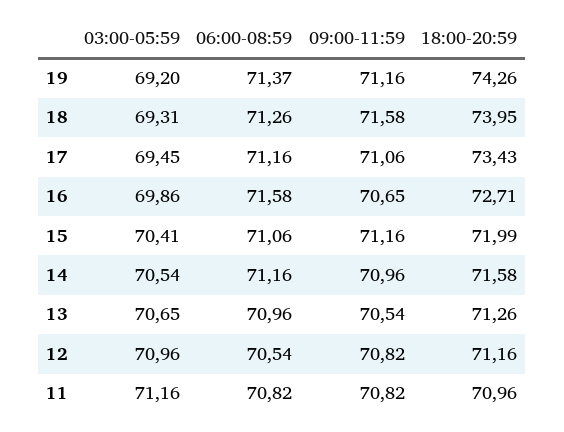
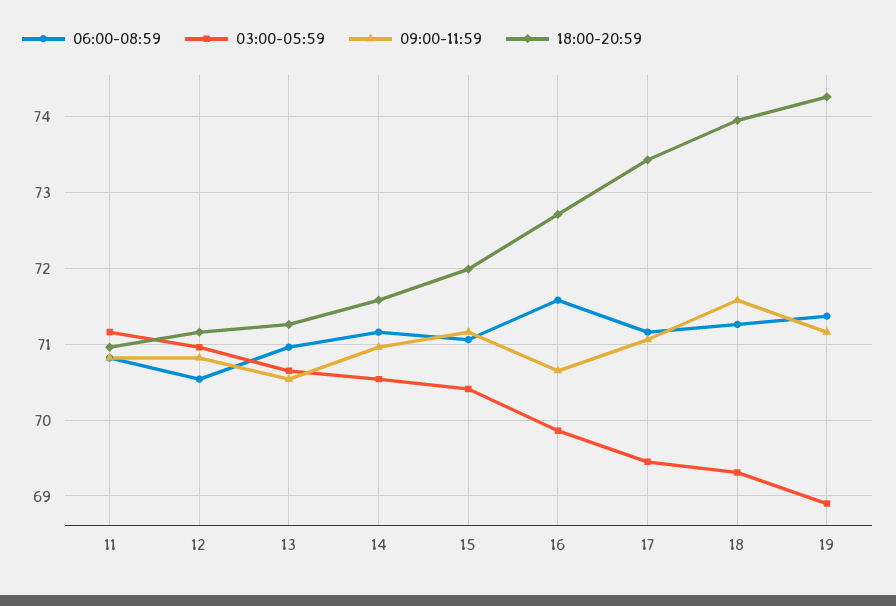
  {
    "03:00-05:59": {
-     "19": 69.2,
+     "19": 68.9,
      "18": 69.31,
      "17": 69.45,
      "16": 69.86,
      "15": 70.41,
      "14": 70.54,
      "13": 70.65,
      "12": 70.96,
      "11": 71.16
    },
    "06:00-08:59": {
      "19": 71.37,
      "18": 71.26,
      "17": 71.16,
      "16": 71.58,
      "15": 71.06,
      "14": 71.16,
      "13": 70.96,
      "12": 70.54,
      "11": 70.82
    },
    "09:00-11:59": {
      "19": 71.16,
      "18": 71.58,
      "17": 71.06,
      "16": 70.65,
      "15": 71.16,
      "14": 70.96,
      "13": 70.54,
      "12": 70.82,
      "11": 70.82
    },
    "18:00-20:59": {
      "19": 74.26,
      "18": 73.95,
      "17": 73.43,
      "16": 72.71,
      "15": 71.99,
      "14": 71.58,
      "13": 71.26,
      "12": 71.16,
      "11": 70.96
    }
  }

